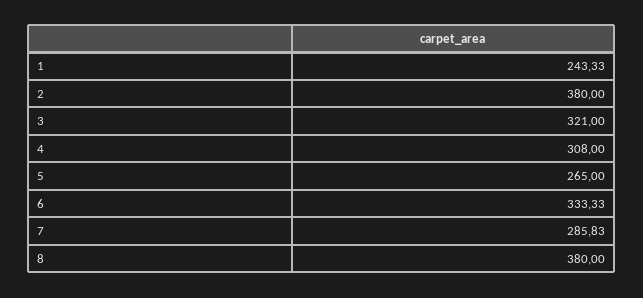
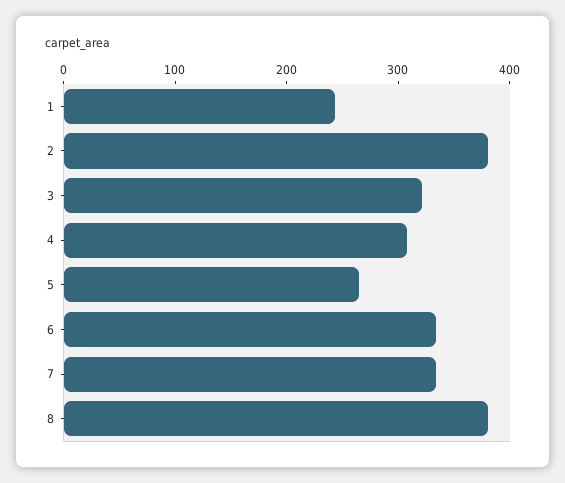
  {
    "1": 243.33,
    "2": 380,
    "3": 321,
    "4": 308,
    "5": 265,
    "6": 333.33,
-   "7": 285.83,
+   "7": 340,
    "8": 380
  }

